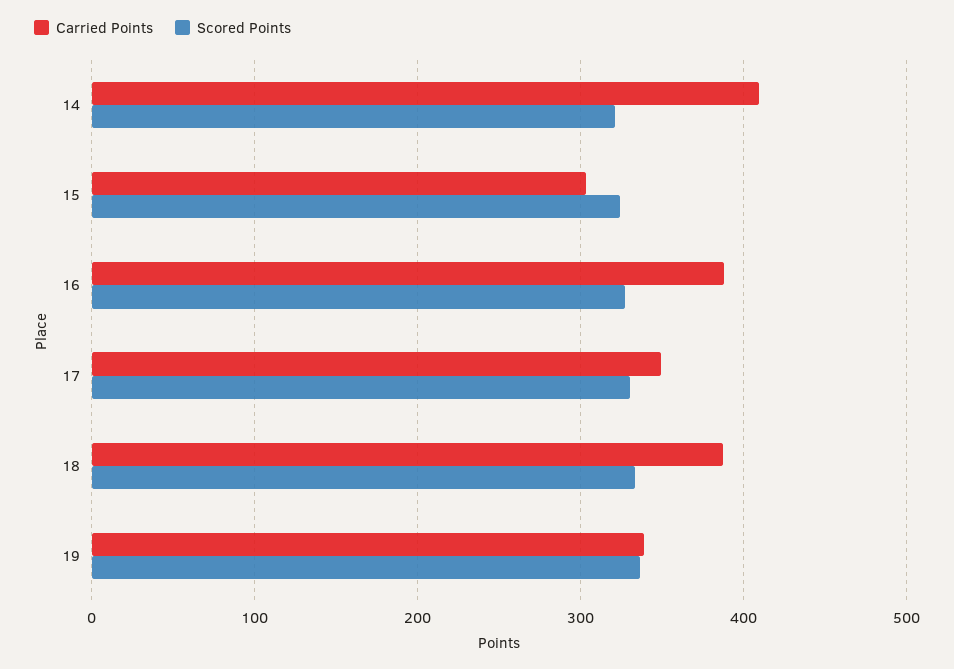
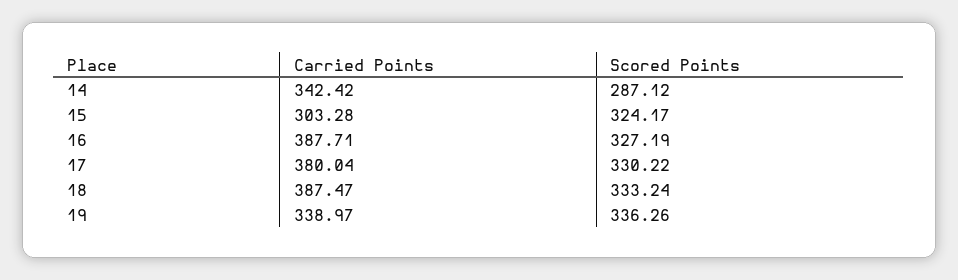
  {
    "Carried Points": {
-     "14": 410,
+     "14": 342.42,
      "15": 303.28,
      "16": 387.71,
-     "17": 350,
+     "17": 380.04,
      "18": 387.47,
      "19": 338.97
    },
    "Scored Points": {
-     "14": 320,
+     "14": 287.12,
      "15": 324.17,
      "16": 327.19,
      "17": 330.22,
      "18": 333.24,
      "19": 336.26
    }
  }

